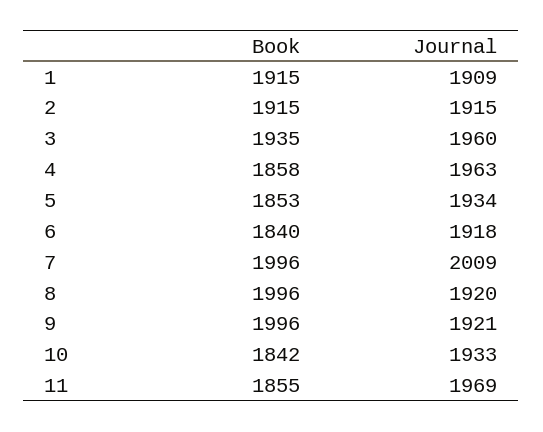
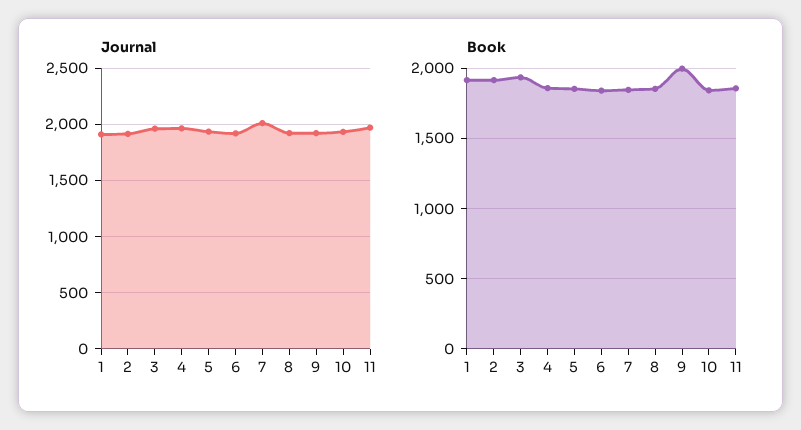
  {
    "Book": {
      "1": 1915,
      "2": 1915,
      "3": 1935,
      "4": 1858,
      "5": 1853,
      "6": 1840,
-     "7": 1996,
+     "7": 1850,
-     "8": 1996,
+     "8": 1850,
      "9": 1996,
      "10": 1842,
      "11": 1855
    },
    "Journal": {
      "1": 1909,
      "2": 1915,
      "3": 1960,
      "4": 1963,
      "5": 1934,
      "6": 1918,
      "7": 2009,
      "8": 1920,
      "9": 1921,
      "10": 1933,
      "11": 1969
    }
  }

